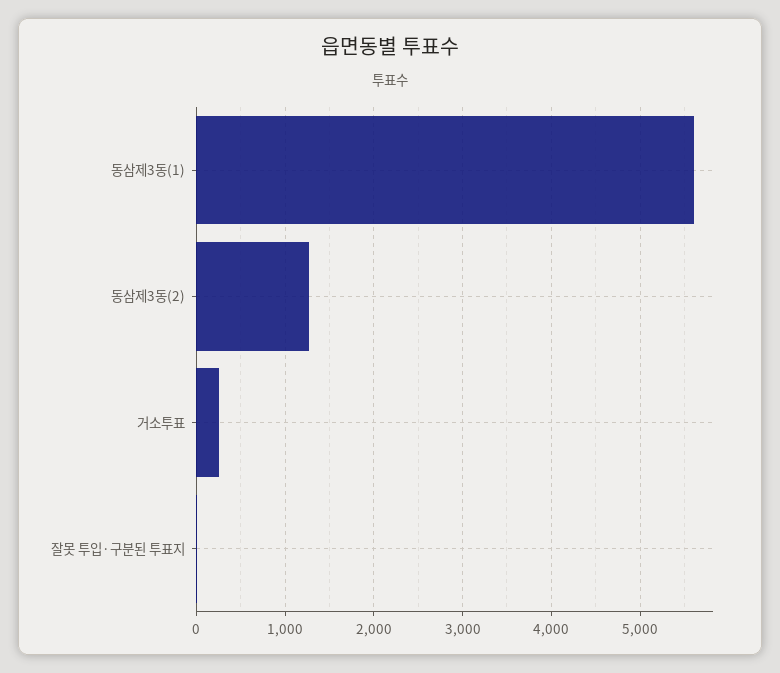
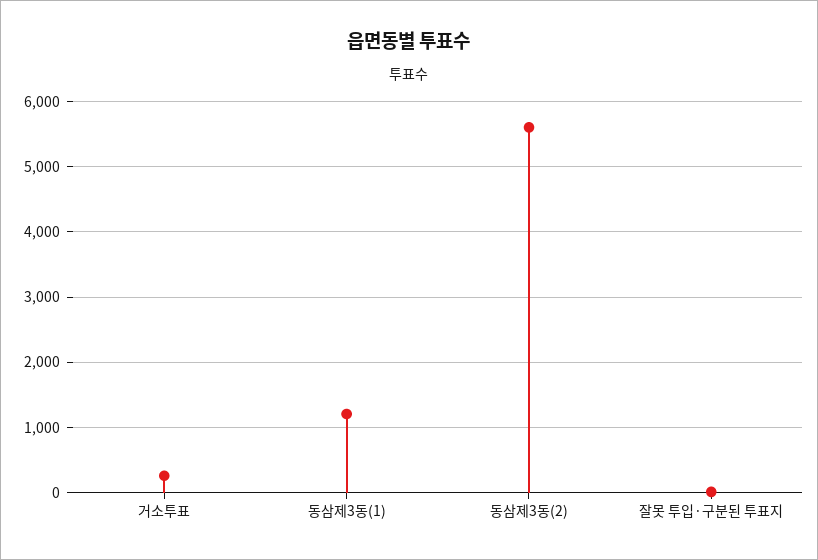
  {
-   "동삼제3동(1)": 5600,
+   "동삼제3동(1)": 1200,
-   "동삼제3동(2)": 1300,
+   "동삼제3동(2)": 5600,
    "거소투표": 300,
    "잘못 투입·구분된 투표지": 0
  }

